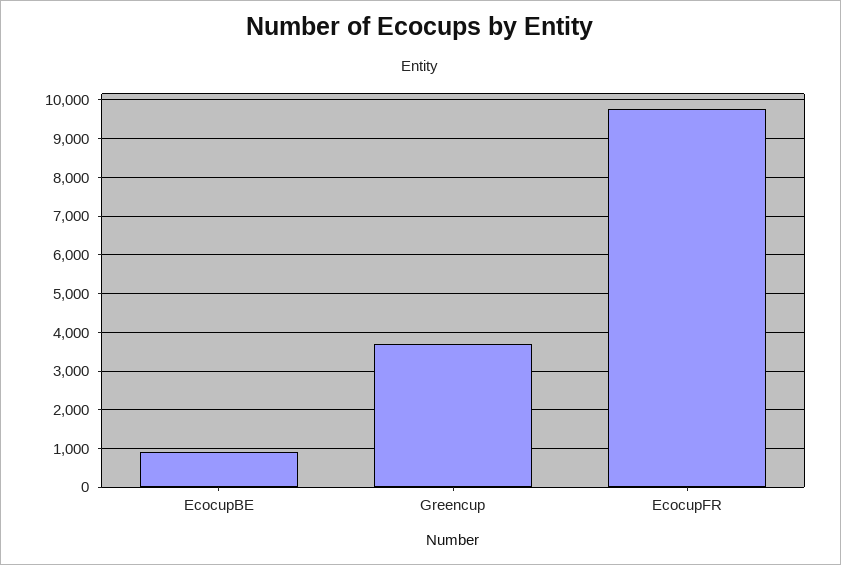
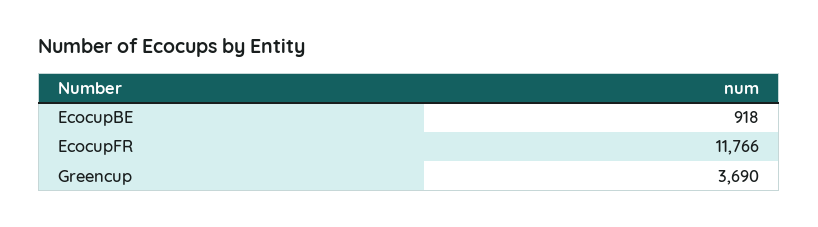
  {
    "EcocupBE": 918,
    "Greencup": 3690,
-   "EcocupFR": 9800
+   "EcocupFR": 11766
  }

